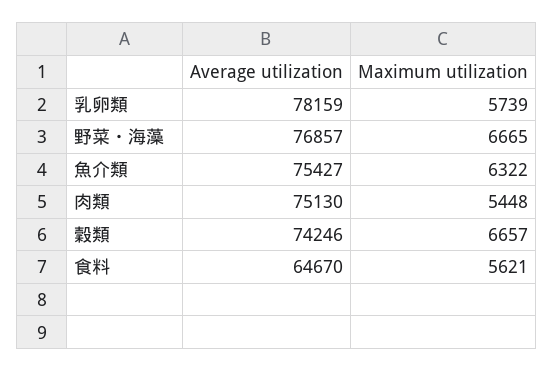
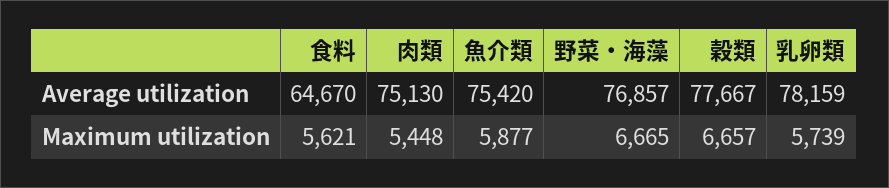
  {
    "Average utilization": {
      "乳卵類": 78159,
      "野菜・海藻": 76857,
-     "魚介類": 75427,
+     "魚介類": 75420,
      "肉類": 75130,
-     "穀類": 74246,
+     "穀類": 77667,
      "食料": 64670
    },
    "Maximum utilization": {
      "乳卵類": 5739,
      "野菜・海藻": 6665,
-     "魚介類": 6322,
+     "魚介類": 5877,
      "肉類": 5448,
      "穀類": 6657,
      "食料": 5621
    }
  }

